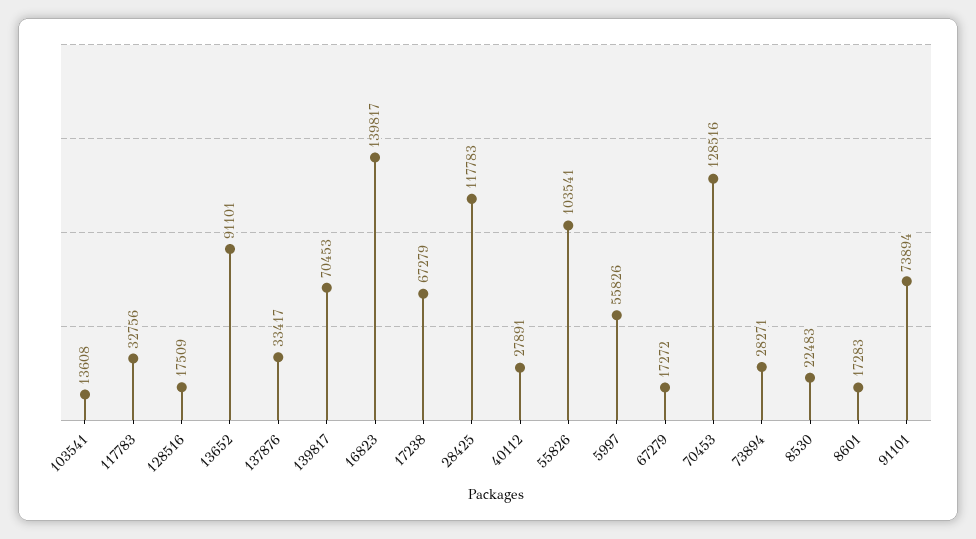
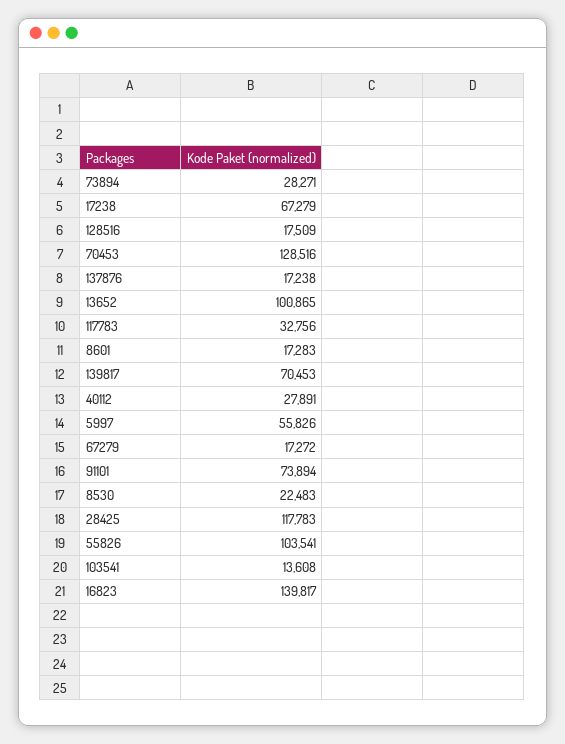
  {
    "103541": 13608,
    "117783": 32756,
    "128516": 17509,
-   "13652": 91101,
+   "13652": 100865,
-   "137876": 33417,
+   "137876": 17238,
    "139817": 70453,
    "16823": 139817,
    "17238": 67279,
    "28425": 117783,
    "40112": 27891,
    "55826": 103541,
    "5997": 55826,
    "67279": 17272,
    "70453": 128516,
    "73894": 28271,
    "8530": 22483,
    "8601": 17283,
    "91101": 73894
  }

